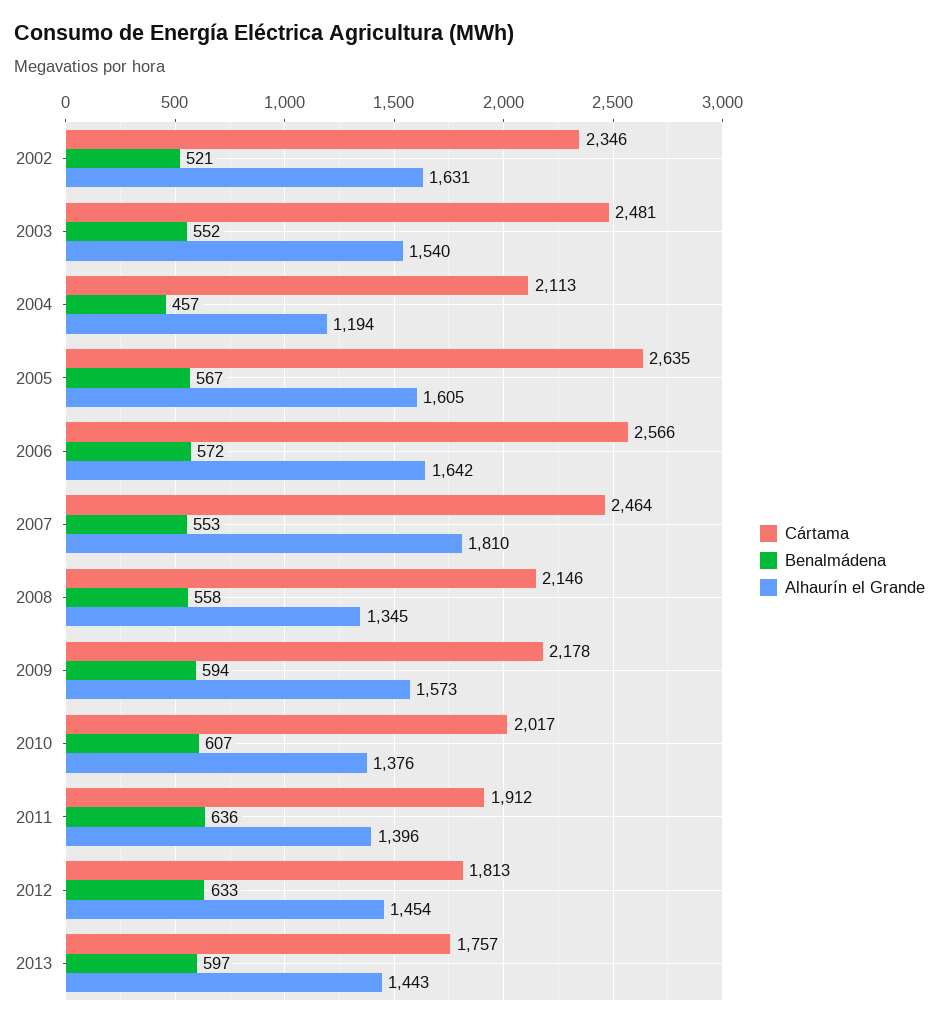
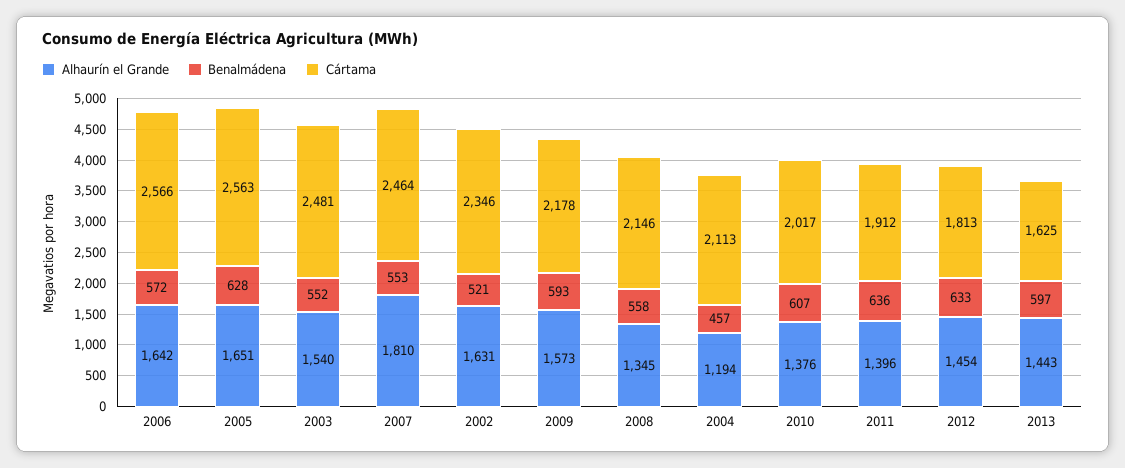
  {
    "Cártama": {
      "2002": 2346,
      "2003": 2481,
      "2004": 2113,
-     "2005": 2635,
+     "2005": 2563,
      "2006": 2566,
      "2007": 2464,
      "2008": 2146,
      "2009": 2178,
      "2010": 2017,
      "2011": 1912,
      "2012": 1813,
-     "2013": 1757
+     "2013": 1625
    },
    "Benalmádena": {
      "2002": 521,
      "2003": 552,
      "2004": 457,
-     "2005": 567,
+     "2005": 628,
      "2006": 572,
      "2007": 553,
      "2008": 558,
-     "2009": 594,
+     "2009": 593,
      "2010": 607,
      "2011": 636,
      "2012": 633,
      "2013": 597
    },
    "Alhaurín el Grande": {
      "2002": 1631,
      "2003": 1540,
      "2004": 1194,
-     "2005": 1605,
+     "2005": 1651,
      "2006": 1642,
      "2007": 1810,
      "2008": 1345,
      "2009": 1573,
      "2010": 1376,
      "2011": 1396,
      "2012": 1454,
      "2013": 1443
    }
  }

